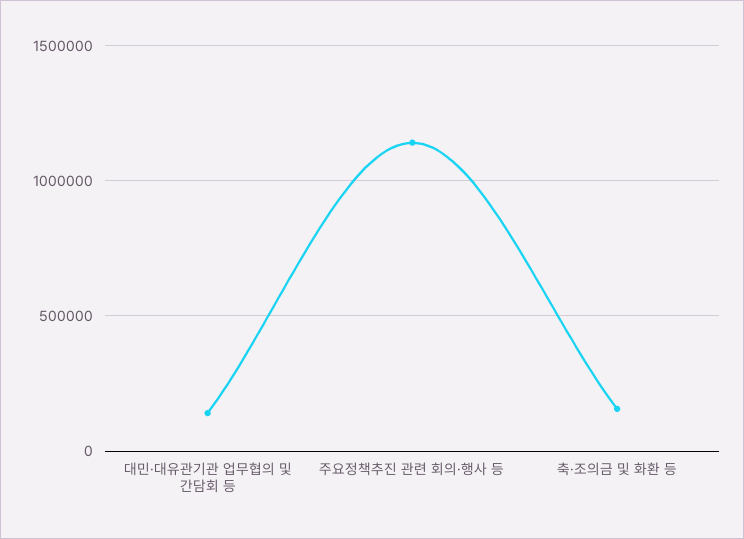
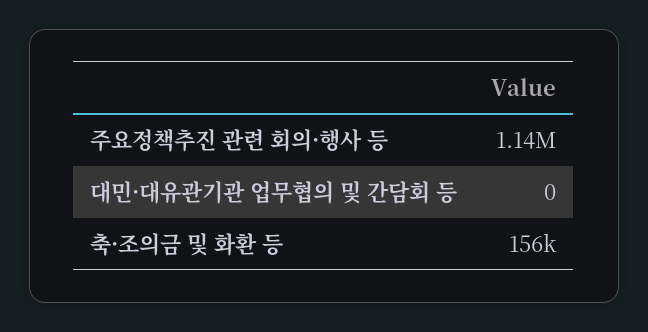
  {
-   "대민·대유관기관 업무협의 및 간담회 등": 150000,
+   "대민·대유관기관 업무협의 및 간담회 등": 0,
    "주요정책추진 관련 회의·행사 등": 1140000,
    "축·조의금 및 화환 등": 156000
  }

